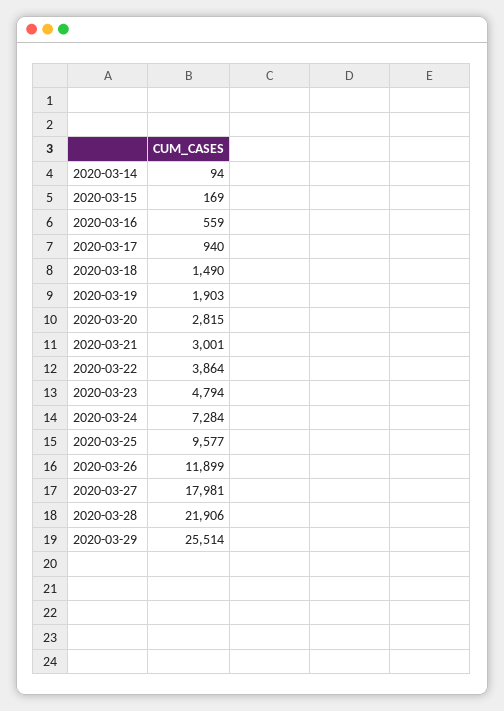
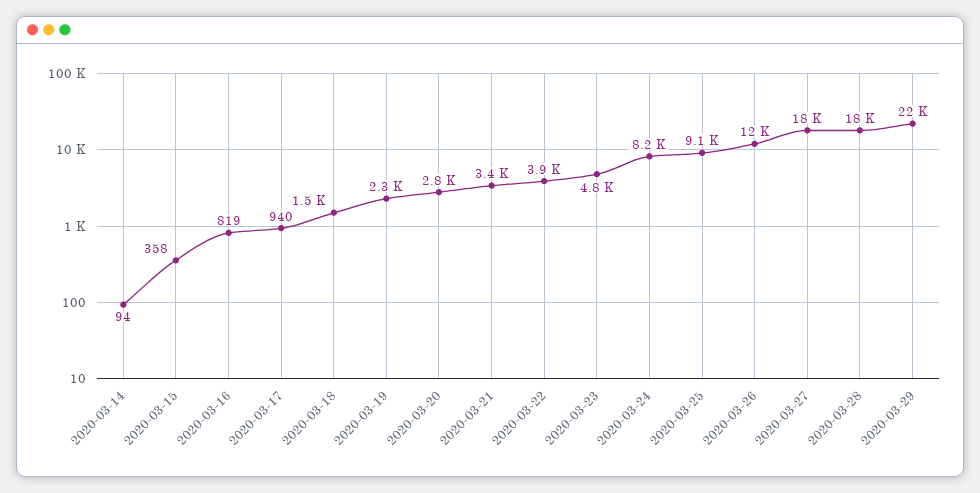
  {
    "2020-03-14": 94,
-   "2020-03-15": 169,
+   "2020-03-15": 358,
-   "2020-03-16": 559,
+   "2020-03-16": 819,
    "2020-03-17": 940,
    "2020-03-18": 1490,
-   "2020-03-19": 1903,
+   "2020-03-19": 2300,
    "2020-03-20": 2815,
-   "2020-03-21": 3001,
+   "2020-03-21": 3400,
    "2020-03-22": 3864,
    "2020-03-23": 4794,
-   "2020-03-24": 7284,
+   "2020-03-24": 8200,
-   "2020-03-25": 9577,
+   "2020-03-25": 9100,
    "2020-03-26": 11899,
    "2020-03-27": 17981,
-   "2020-03-28": 21906,
+   "2020-03-28": 18000,
-   "2020-03-29": 25514
+   "2020-03-29": 22000
  }

